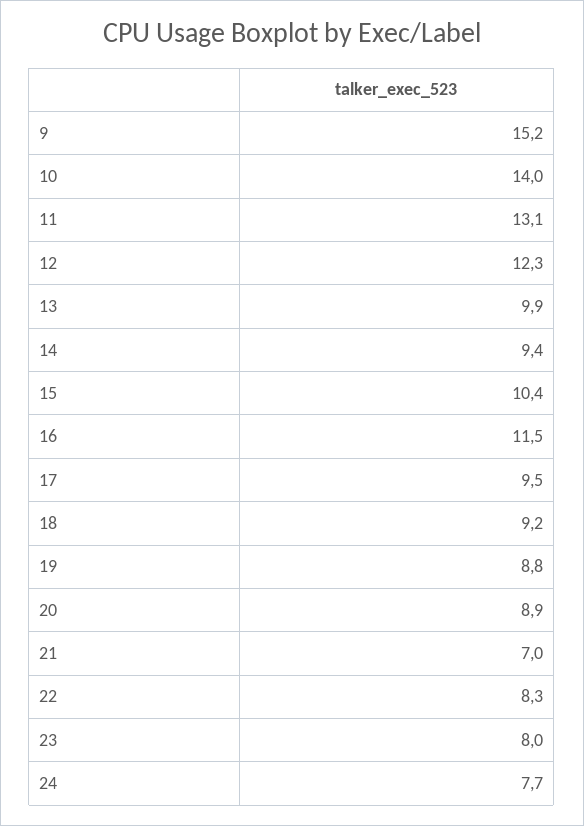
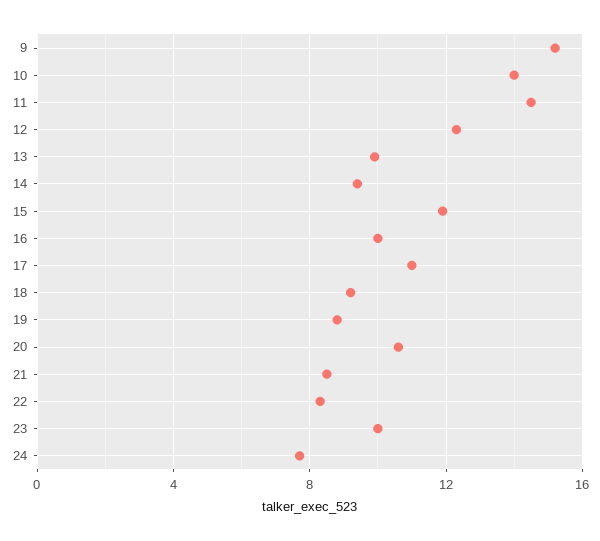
  {
    "9": 15.2,
    "10": 14,
-   "11": 13.1,
+   "11": 14.5,
    "12": 12.3,
    "13": 9.9,
    "14": 9.4,
-   "15": 10.4,
+   "15": 12,
-   "16": 11.5,
+   "16": 10,
-   "17": 9.5,
+   "17": 11,
    "18": 9.2,
    "19": 8.8,
-   "20": 8.9,
+   "20": 10.5,
-   "21": 7,
+   "21": 8.5,
    "22": 8.3,
-   "23": 8,
+   "23": 10,
    "24": 7.7
  }

